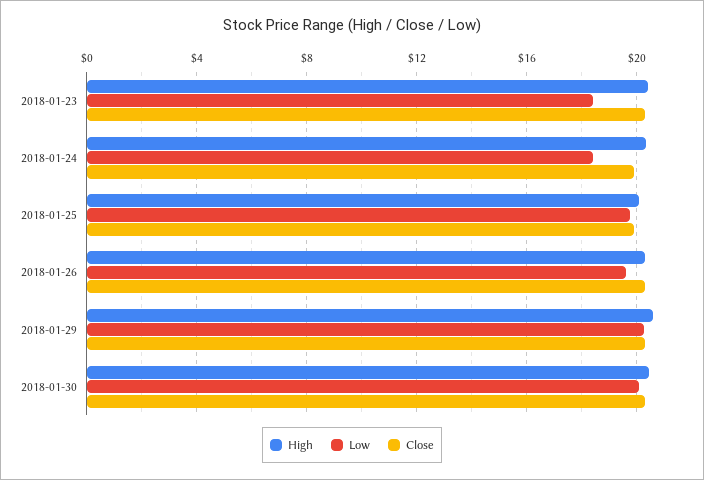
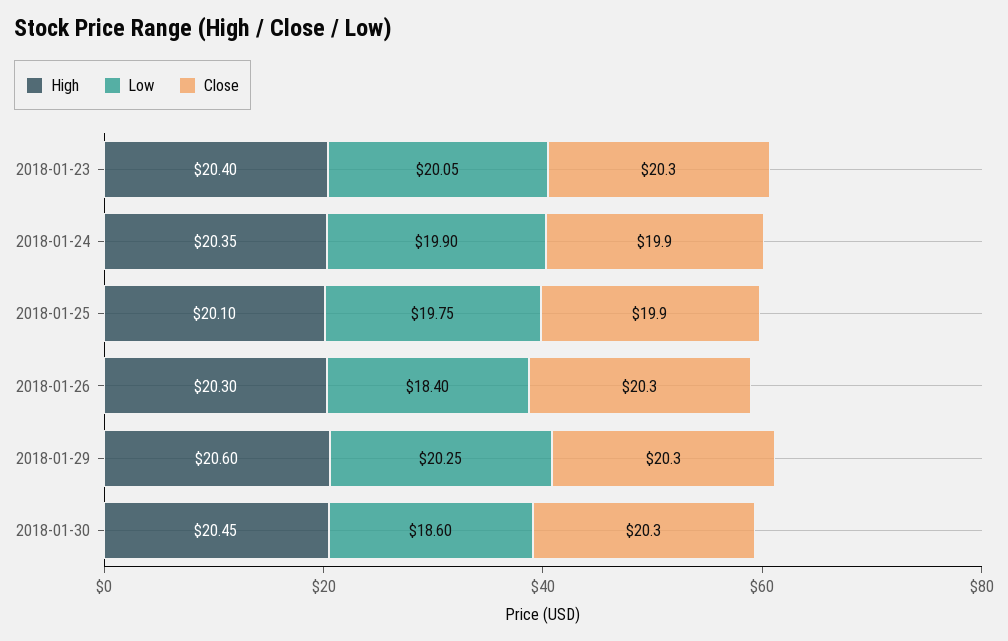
  {
    "High": {
      "2018-01-23": 20.4,
      "2018-01-24": 20.35,
      "2018-01-25": 20.1,
      "2018-01-26": 20.3,
      "2018-01-29": 20.6,
      "2018-01-30": 20.45
    },
    "Low": {
-     "2018-01-23": 18.5,
+     "2018-01-23": 20.05,
-     "2018-01-24": 18.5,
+     "2018-01-24": 19.9,
      "2018-01-25": 19.75,
-     "2018-01-26": 19.5,
+     "2018-01-26": 18.4,
      "2018-01-29": 20.25,
-     "2018-01-30": 20
+     "2018-01-30": 18.6
    },
    "Close": {
      "2018-01-23": 20.3,
      "2018-01-24": 19.9,
      "2018-01-25": 19.9,
      "2018-01-26": 20.3,
      "2018-01-29": 20.3,
      "2018-01-30": 20.3
    }
  }

